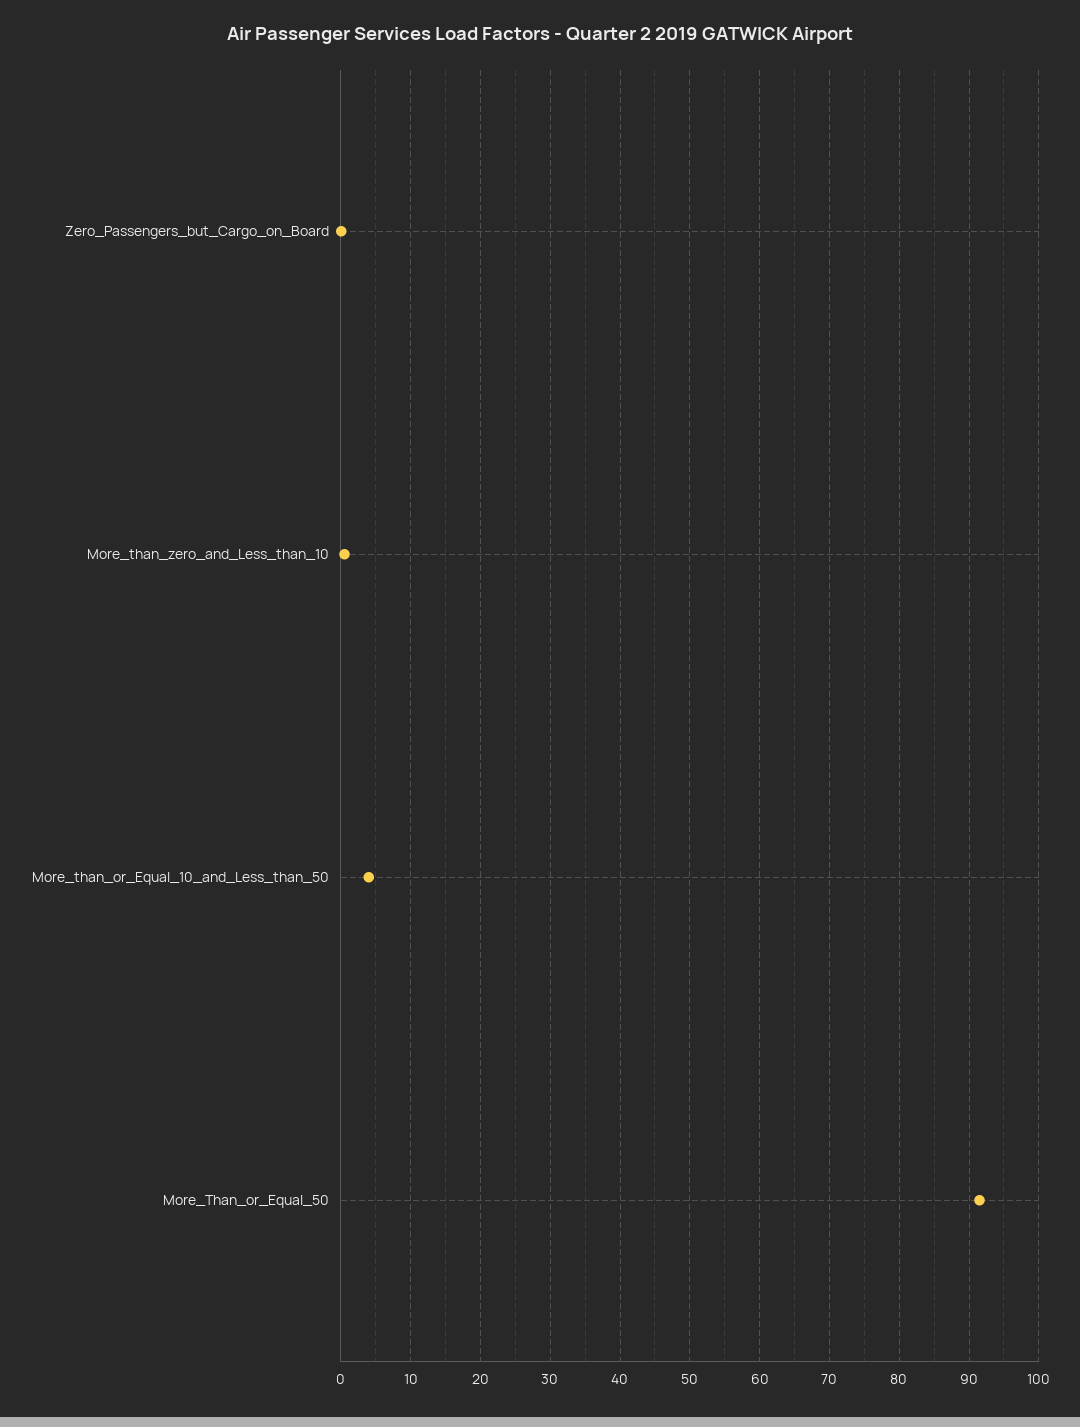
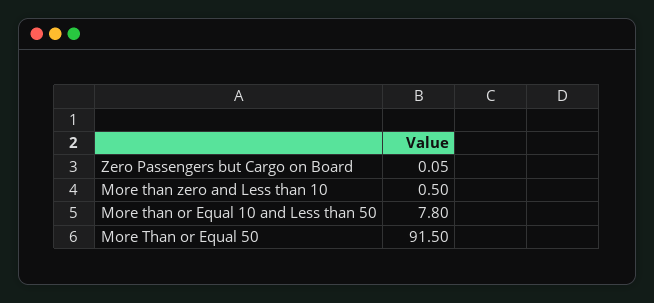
  {
    "Zero_Passengers_but_Cargo_on_Board": 0.05,
    "More_than_zero_and_Less_than_10": 0.5,
-   "More_than_or_Equal_10_and_Less_than_50": 4,
+   "More_than_or_Equal_10_and_Less_than_50": 7.8,
    "More_Than_or_Equal_50": 91.5
  }

